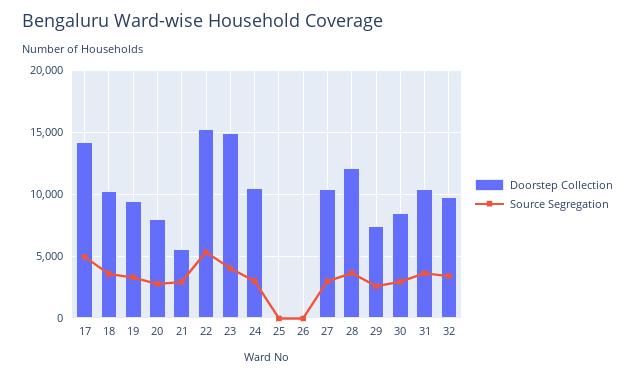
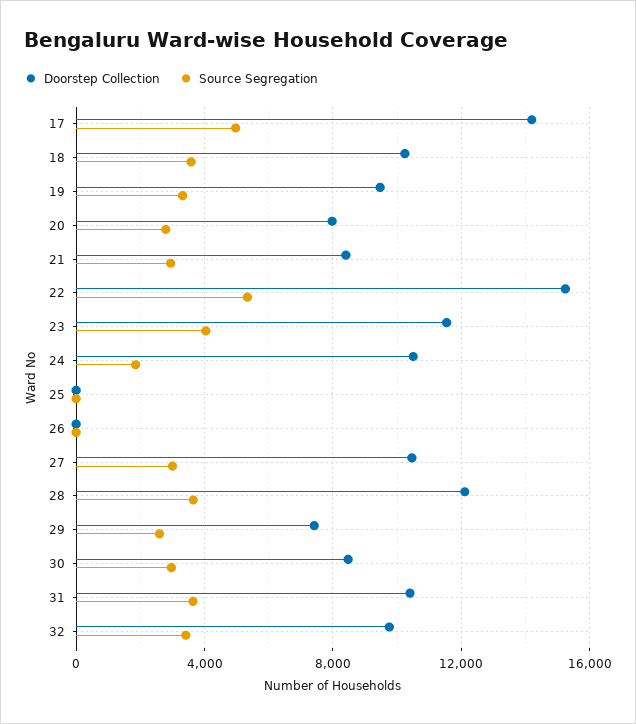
  {
    "Doorstep Collection": {
      "17": 14000,
      "18": 10000,
      "19": 9500,
      "20": 8000,
-     "21": 5500,
+     "21": 8500,
      "22": 15000,
-     "23": 15000,
+     "23": 11500,
      "24": 10500,
      "25": 0,
      "26": 0,
      "27": 10500,
      "28": 12000,
      "29": 7500,
      "30": 8500,
      "31": 10500,
      "32": 10000
    },
    "Source Segregation": {
      "17": 5000,
      "18": 3500,
      "19": 3500,
      "20": 3000,
      "21": 3000,
      "22": 5500,
      "23": 4000,
-     "24": 3000,
+     "24": 2000,
      "25": 0,
      "26": 0,
      "27": 3000,
      "28": 3500,
      "29": 2500,
      "30": 3000,
      "31": 3500,
      "32": 3500
    }
  }

